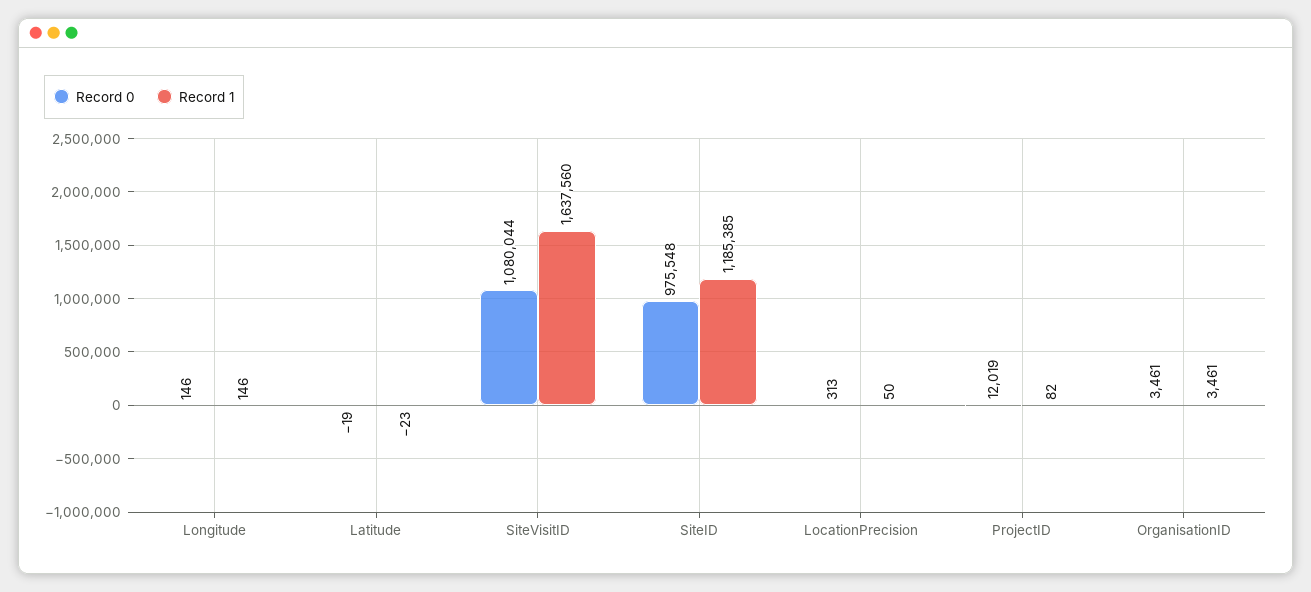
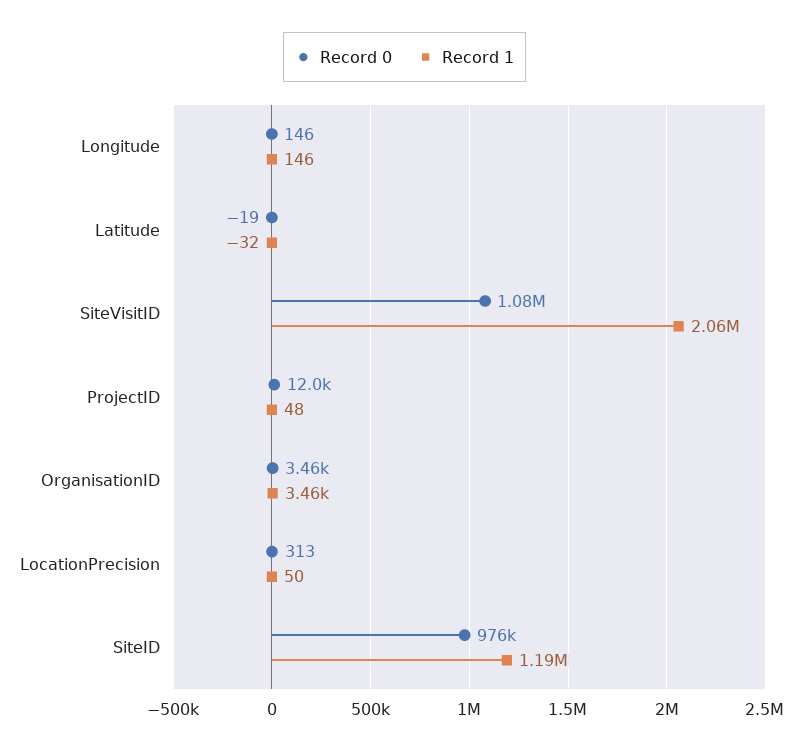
  {
    "Record 0": {
      "Longitude": 146,
      "Latitude": -19,
      "SiteVisitID": 1080044,
      "SiteID": 975548,
      "LocationPrecision": 313,
      "ProjectID": 12019,
      "OrganisationID": 3461
    },
    "Record 1": {
      "Longitude": 146,
-     "Latitude": -23,
+     "Latitude": -32,
-     "SiteVisitID": 1637560,
+     "SiteVisitID": 2060000,
      "SiteID": 1185385,
      "LocationPrecision": 50,
-     "ProjectID": 82,
+     "ProjectID": 48,
      "OrganisationID": 3461
    }
  }

